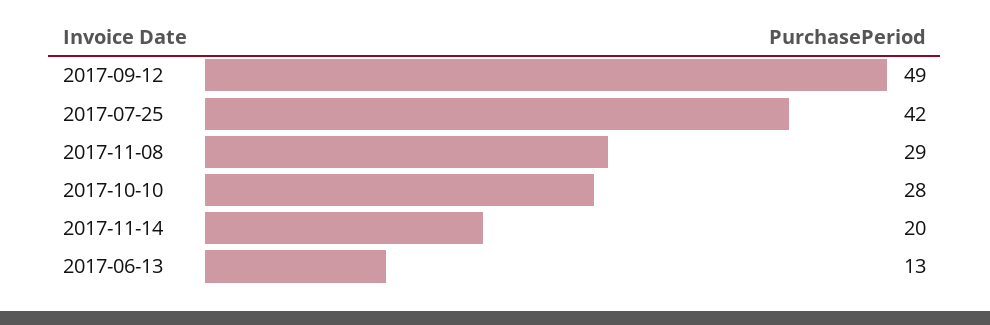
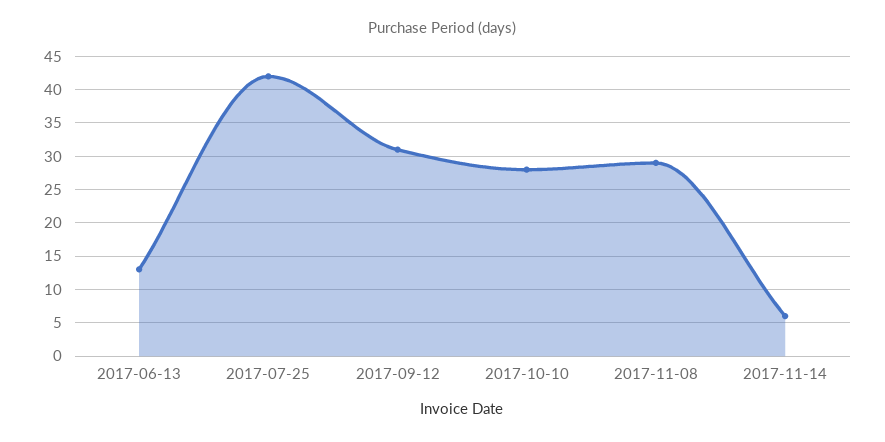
  {
-   "2017-09-12": 49,
+   "2017-09-12": 31,
    "2017-07-25": 42,
    "2017-11-08": 29,
    "2017-10-10": 28,
-   "2017-11-14": 20,
+   "2017-11-14": 6,
    "2017-06-13": 13
  }

